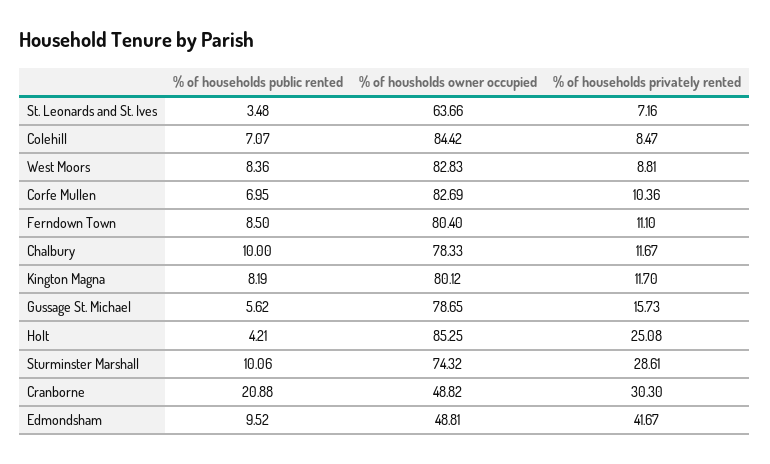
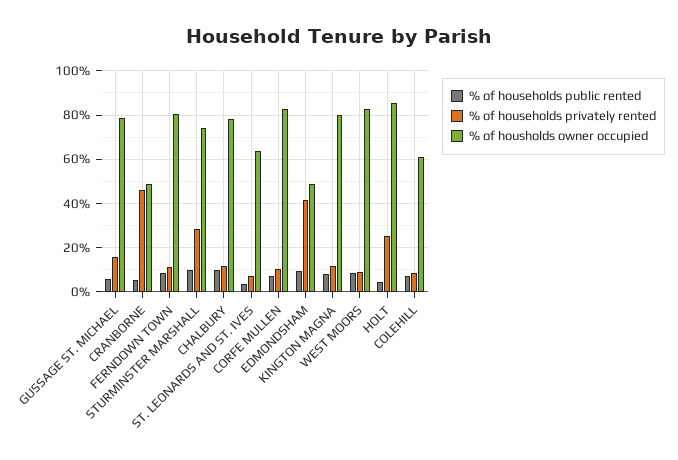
  {
    "% of households public rented": {
      "St. Leonards and St. Ives": 3.48,
      "Colehill": 7.07,
      "West Moors": 8.36,
      "Corfe Mullen": 6.95,
      "Ferndown Town": 8.5,
      "Chalbury": 10,
      "Kington Magna": 8.19,
      "Gussage St. Michael": 5.62,
      "Holt": 4.21,
      "Sturminster Marshall": 10.06,
-     "Cranborne": 20.88,
+     "Cranborne": 5,
      "Edmondsham": 9.52
    },
    "% of housholds owner occupied": {
      "St. Leonards and St. Ives": 63.66,
-     "Colehill": 84.42,
+     "Colehill": 60,
      "West Moors": 82.83,
      "Corfe Mullen": 82.69,
      "Ferndown Town": 80.4,
      "Chalbury": 78.33,
      "Kington Magna": 80.12,
      "Gussage St. Michael": 78.65,
      "Holt": 85.25,
      "Sturminster Marshall": 74.32,
      "Cranborne": 48.82,
      "Edmondsham": 48.81
    },
    "% of households privately rented": {
      "St. Leonards and St. Ives": 7.16,
      "Colehill": 8.47,
      "West Moors": 8.81,
      "Corfe Mullen": 10.36,
      "Ferndown Town": 11.1,
      "Chalbury": 11.67,
      "Kington Magna": 11.7,
      "Gussage St. Michael": 15.73,
      "Holt": 25.08,
      "Sturminster Marshall": 28.61,
-     "Cranborne": 30.3,
+     "Cranborne": 45,
      "Edmondsham": 41.67
    }
  }

